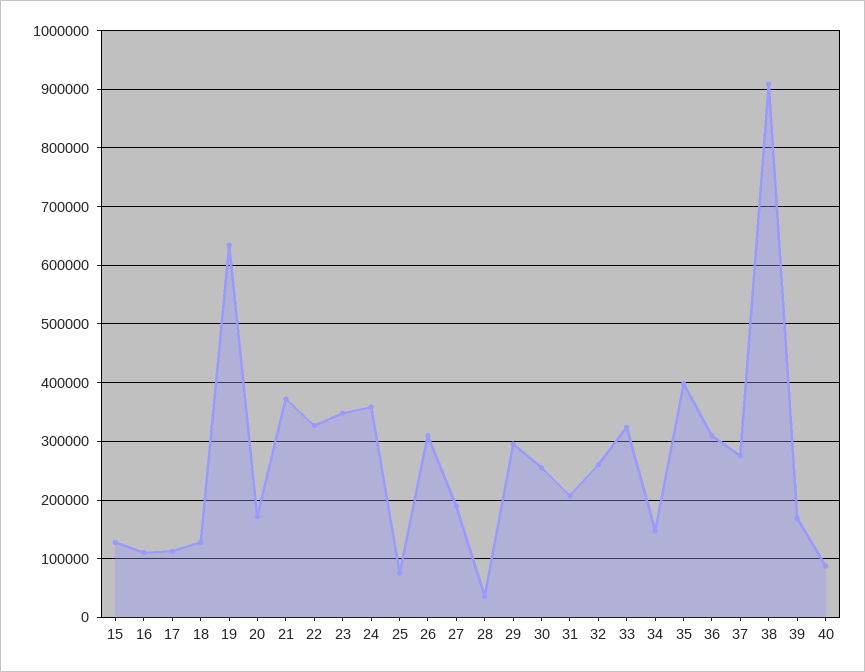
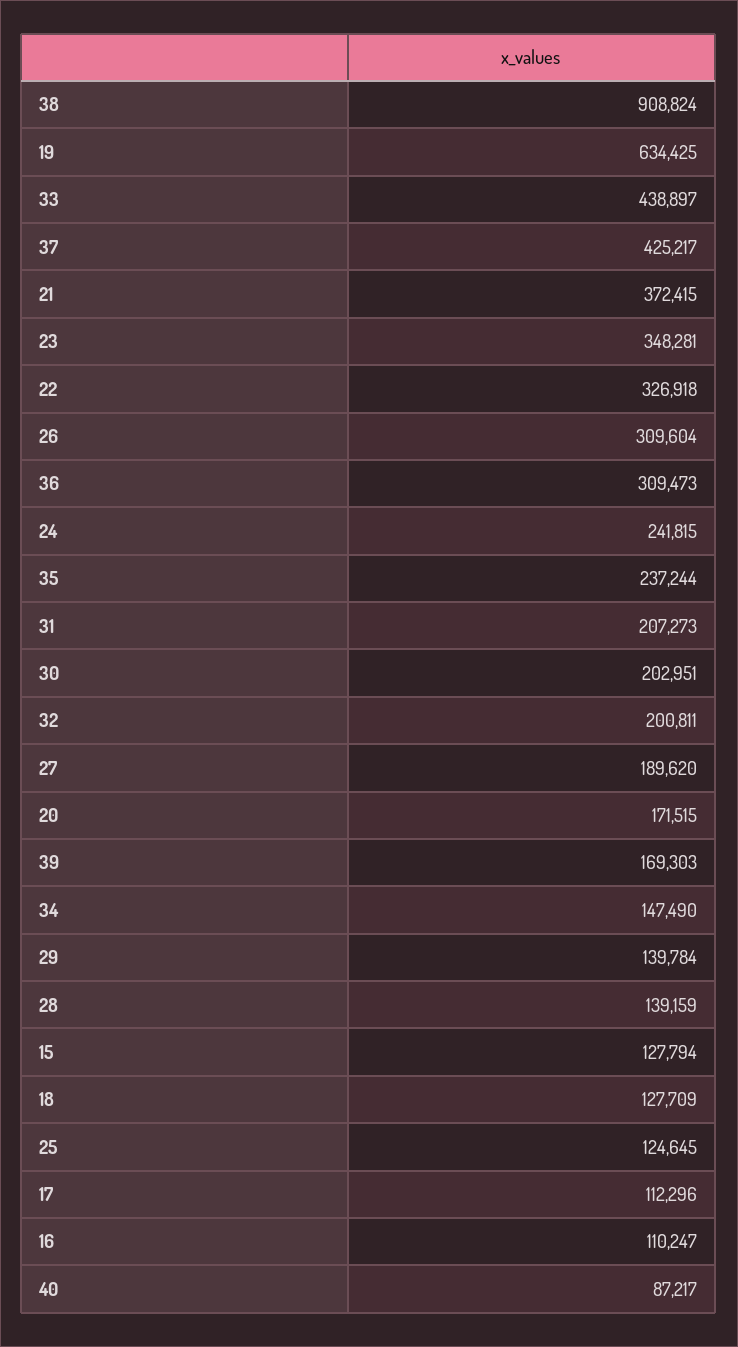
  {
    "15": 127794,
    "16": 110247,
    "17": 112296,
    "18": 127709,
    "19": 634425,
    "20": 171515,
    "21": 372415,
    "22": 326918,
    "23": 348281,
-   "24": 360000,
+   "24": 241815,
-   "25": 80000,
+   "25": 124645,
    "26": 309604,
    "27": 189620,
-   "28": 40000,
+   "28": 139159,
-   "29": 300000,
+   "29": 139784,
-   "30": 260000,
+   "30": 202951,
    "31": 207273,
-   "32": 260000,
+   "32": 200811,
-   "33": 320000,
+   "33": 438897,
    "34": 147490,
-   "35": 400000,
+   "35": 237244,
    "36": 309473,
-   "37": 280000,
+   "37": 425217,
    "38": 908824,
    "39": 169303,
    "40": 87217
  }

